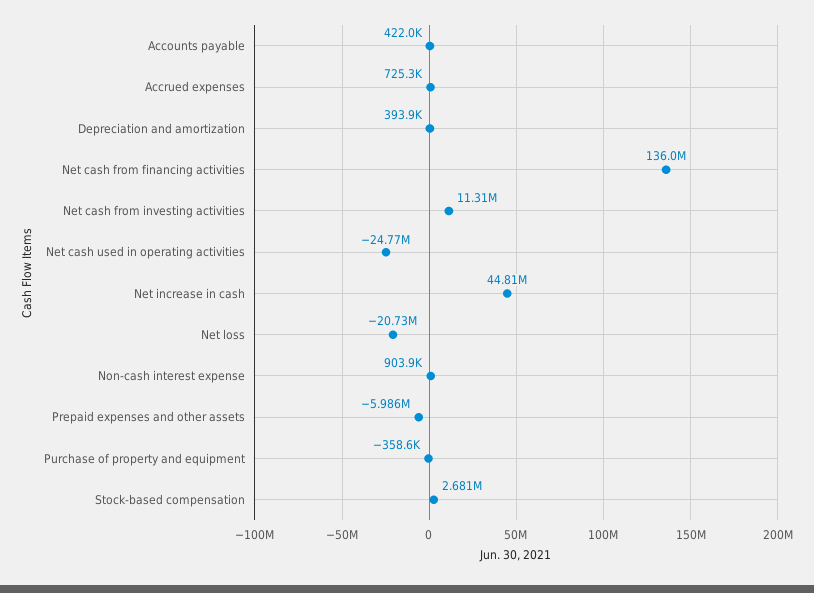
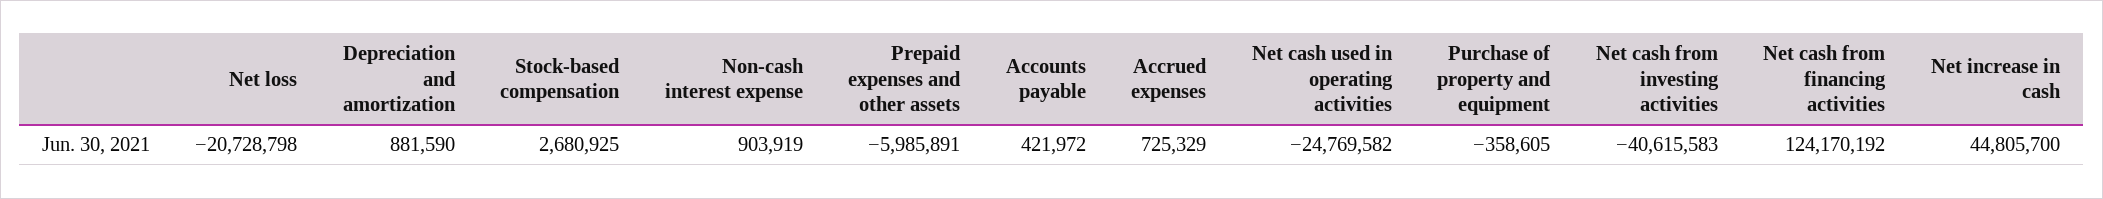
  {
    "Accounts payable": 421972,
    "Accrued expenses": 725329,
-   "Depreciation and amortization": 393900,
+   "Depreciation and amortization": 881590,
-   "Net cash from financing activities": 136000000,
+   "Net cash from financing activities": 124170192,
-   "Net cash from investing activities": 11310000,
+   "Net cash from investing activities": -40615583,
    "Net cash used in operating activities": -24769582,
    "Net increase in cash": 44805700,
    "Net loss": -20728798,
    "Non-cash interest expense": 903919,
    "Prepaid expenses and other assets": -5985891,
    "Purchase of property and equipment": -358605,
    "Stock-based compensation": 2680925
  }

